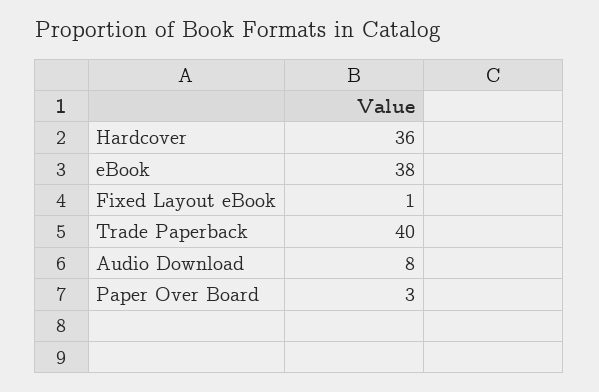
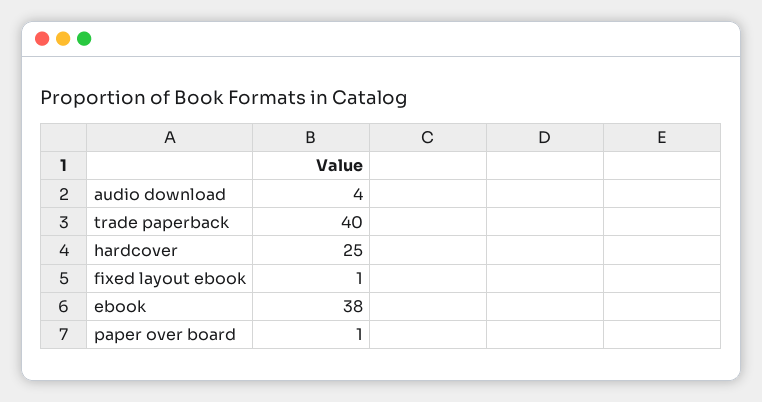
  {
-   "Hardcover": 36,
+   "Hardcover": 25,
    "eBook": 38,
    "Fixed Layout eBook": 1,
    "Trade Paperback": 40,
-   "Audio Download": 8,
+   "Audio Download": 4,
-   "Paper Over Board": 3
+   "Paper Over Board": 1
  }

